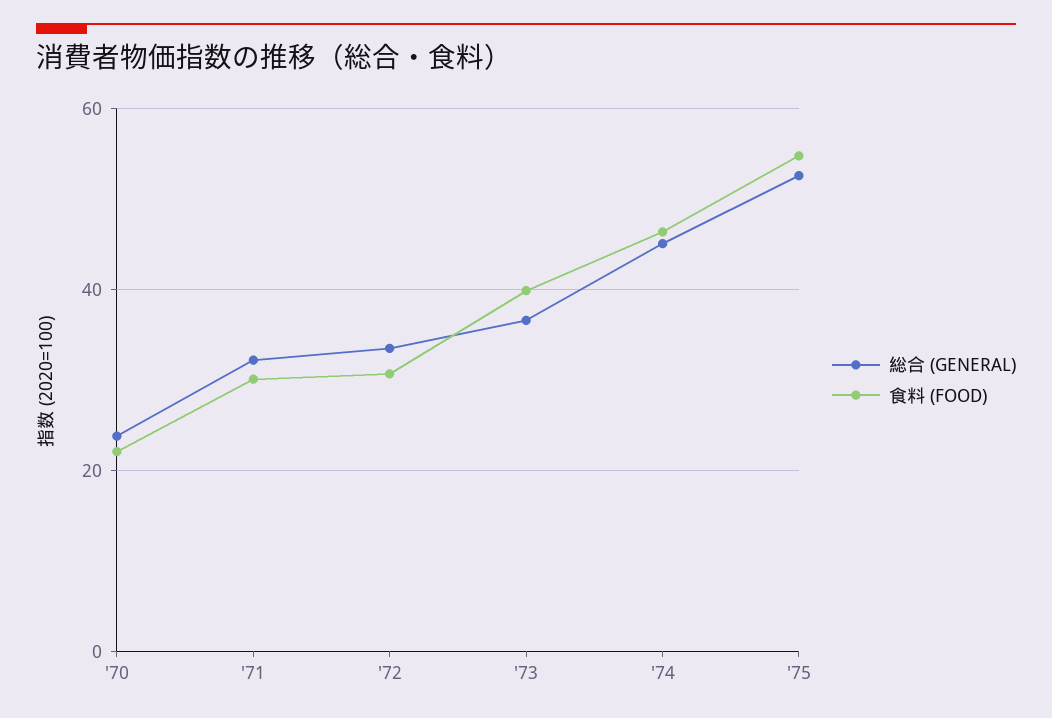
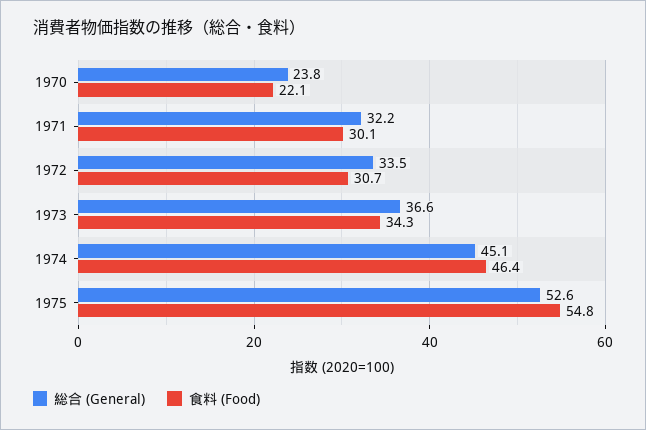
  {
    "総合 (GENERAL)": {
      "'70": 23.8,
      "'71": 32.2,
      "'72": 33.5,
      "'73": 36.6,
      "'74": 45.1,
      "'75": 52.6
    },
    "食料 (FOOD)": {
      "'70": 22.1,
      "'71": 30.1,
      "'72": 30.7,
-     "'73": 40,
+     "'73": 34.3,
      "'74": 46.4,
      "'75": 54.8
    }
  }

